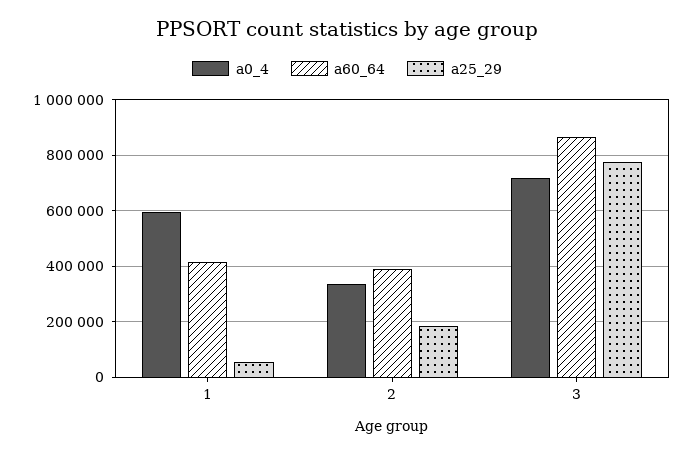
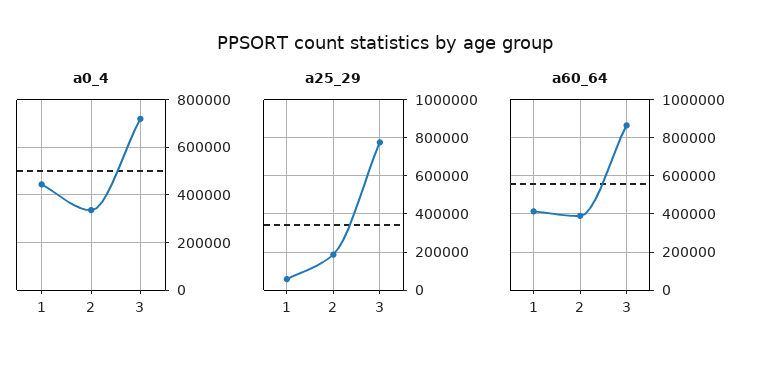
  {
    "a0_4": {
-     "1": 600000,
+     "1": 450000,
      "2": 325000,
      "3": 725000
    },
    "a60_64": {
      "1": 425000,
      "2": 400000,
      "3": 875000
    },
    "a25_29": {
      "1": 50000,
      "2": 175000,
      "3": 775000
    }
  }

